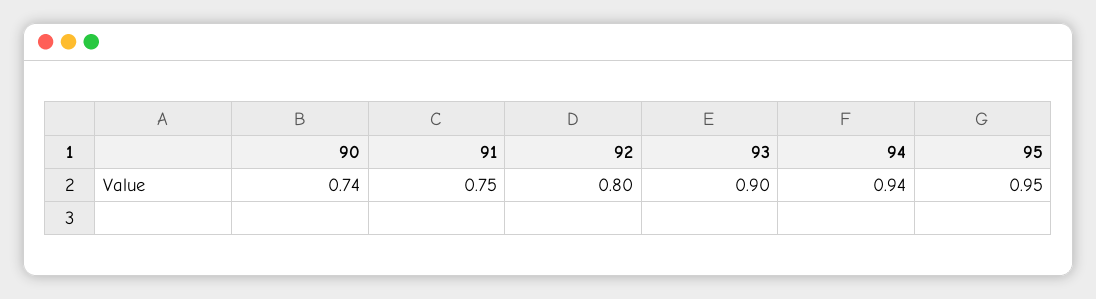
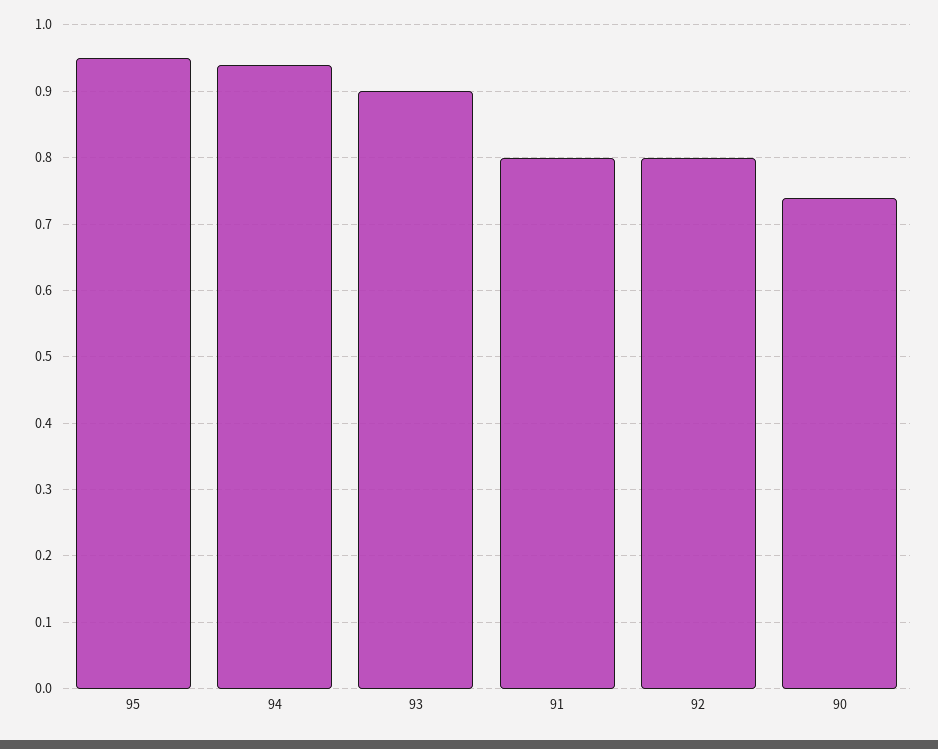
  {
    "90": 0.74,
-   "91": 0.75,
+   "91": 0.8,
    "92": 0.8,
    "93": 0.9,
    "94": 0.94,
    "95": 0.95
  }

